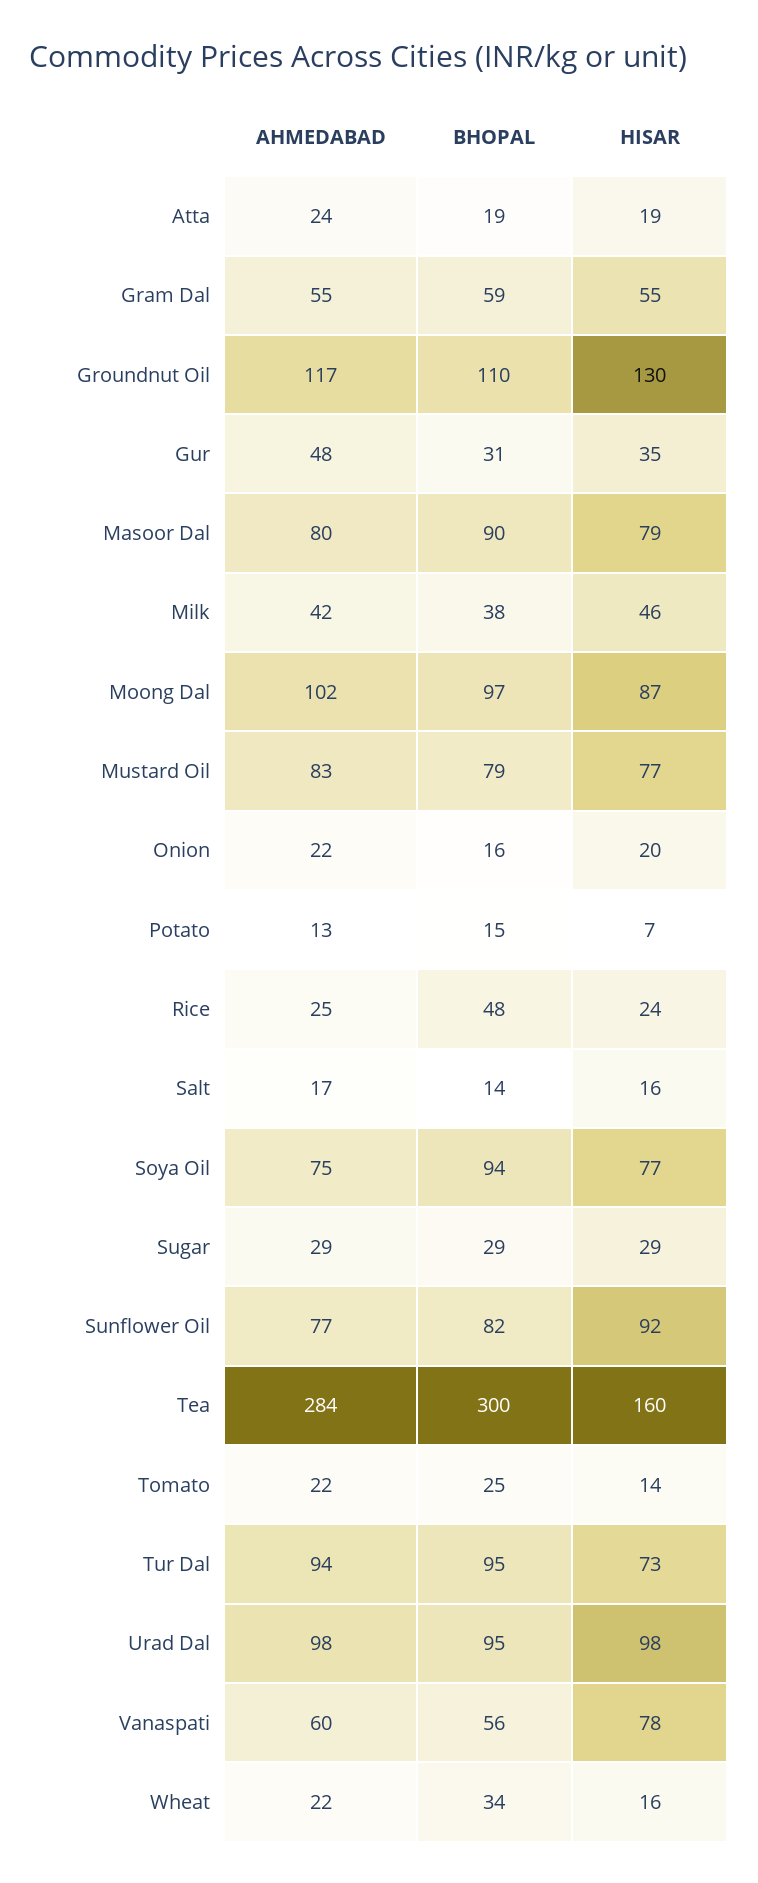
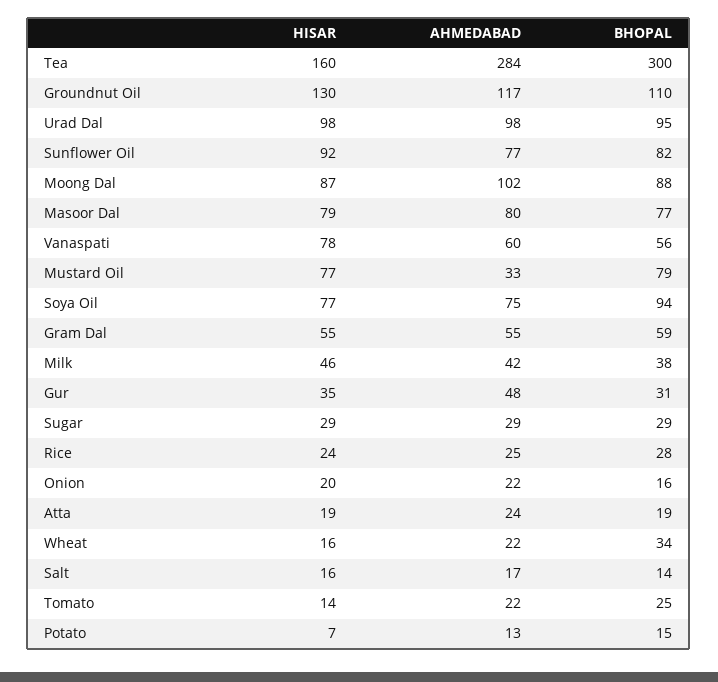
  {
    "AHMEDABAD": {
      "Atta": 24,
      "Gram Dal": 55,
      "Groundnut Oil": 117,
      "Gur": 48,
      "Masoor Dal": 80,
      "Milk": 42,
      "Moong Dal": 102,
-     "Mustard Oil": 83,
+     "Mustard Oil": 33,
      "Onion": 22,
      "Potato": 13,
      "Rice": 25,
      "Salt": 17,
      "Soya Oil": 75,
      "Sugar": 29,
      "Sunflower Oil": 77,
      "Tea": 284,
      "Tomato": 22,
-     "Tur Dal": 94,
      "Urad Dal": 98,
      "Vanaspati": 60,
      "Wheat": 22
    },
    "BHOPAL": {
      "Atta": 19,
      "Gram Dal": 59,
      "Groundnut Oil": 110,
      "Gur": 31,
-     "Masoor Dal": 90,
+     "Masoor Dal": 77,
      "Milk": 38,
-     "Moong Dal": 97,
+     "Moong Dal": 88,
      "Mustard Oil": 79,
      "Onion": 16,
      "Potato": 15,
-     "Rice": 48,
+     "Rice": 28,
      "Salt": 14,
      "Soya Oil": 94,
      "Sugar": 29,
      "Sunflower Oil": 82,
      "Tea": 300,
      "Tomato": 25,
-     "Tur Dal": 95,
      "Urad Dal": 95,
      "Vanaspati": 56,
      "Wheat": 34
    },
    "HISAR": {
      "Atta": 19,
      "Gram Dal": 55,
      "Groundnut Oil": 130,
      "Gur": 35,
      "Masoor Dal": 79,
      "Milk": 46,
      "Moong Dal": 87,
      "Mustard Oil": 77,
      "Onion": 20,
      "Potato": 7,
      "Rice": 24,
      "Salt": 16,
      "Soya Oil": 77,
      "Sugar": 29,
      "Sunflower Oil": 92,
      "Tea": 160,
      "Tomato": 14,
-     "Tur Dal": 73,
      "Urad Dal": 98,
      "Vanaspati": 78,
      "Wheat": 16
    }
  }

